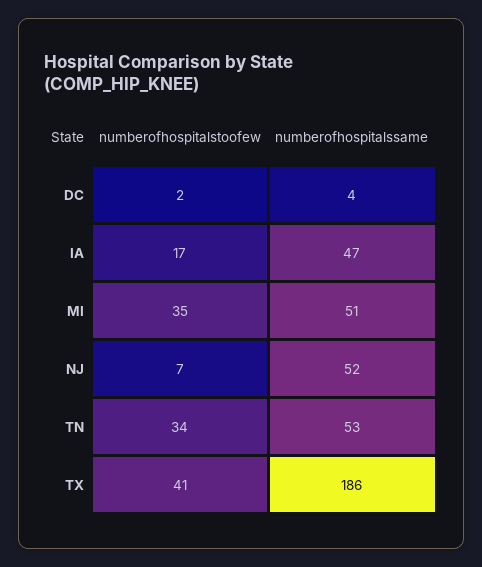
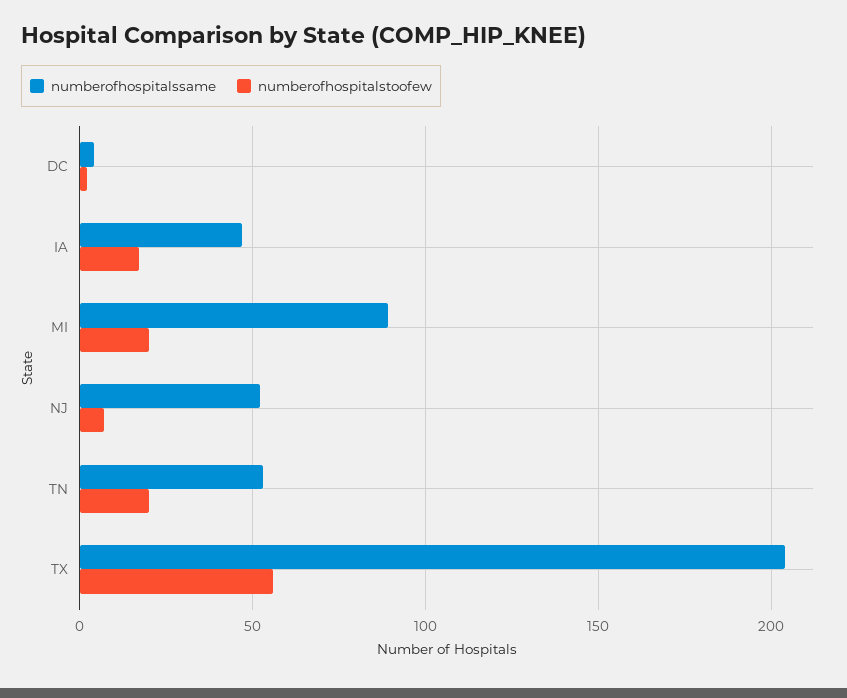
  {
    "numberofhospitalstoofew": {
      "DC": 2,
      "IA": 17,
-     "MI": 35,
+     "MI": 20,
      "NJ": 7,
-     "TN": 34,
+     "TN": 20,
-     "TX": 41
+     "TX": 55
    },
    "numberofhospitalssame": {
      "DC": 4,
      "IA": 47,
-     "MI": 51,
+     "MI": 90,
      "NJ": 52,
      "TN": 53,
-     "TX": 186
+     "TX": 205
    }
  }

